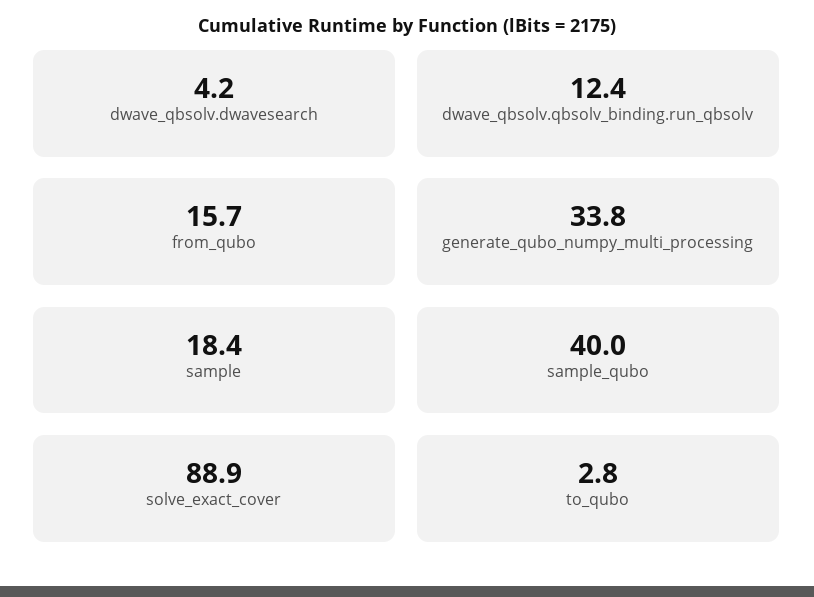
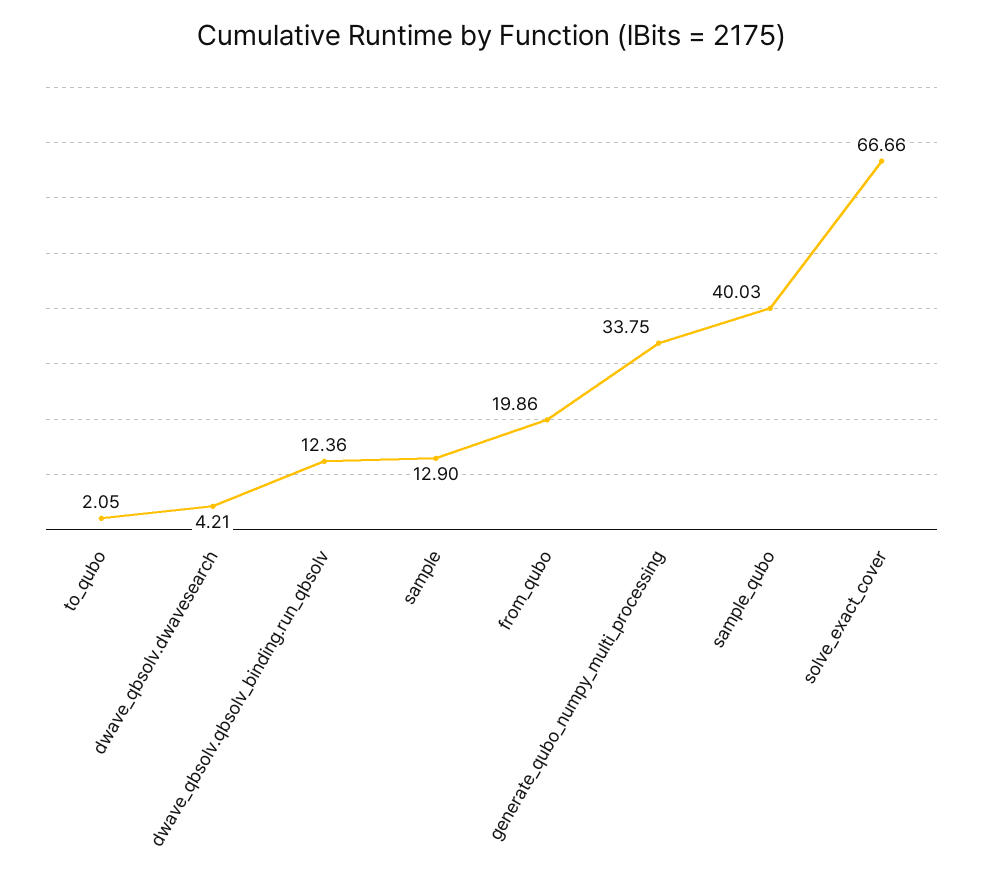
  {
    "dwave_qbsolv.dwavesearch": 4.21,
    "dwave_qbsolv.qbsolv_binding.run_qbsolv": 12.36,
-   "from_qubo": 15.7,
+   "from_qubo": 19.86,
    "generate_qubo_numpy_multi_processing": 33.75,
-   "sample": 18.4,
+   "sample": 12.9,
    "sample_qubo": 40.03,
-   "solve_exact_cover": 88.9,
+   "solve_exact_cover": 66.66,
-   "to_qubo": 2.8
+   "to_qubo": 2.05
  }

